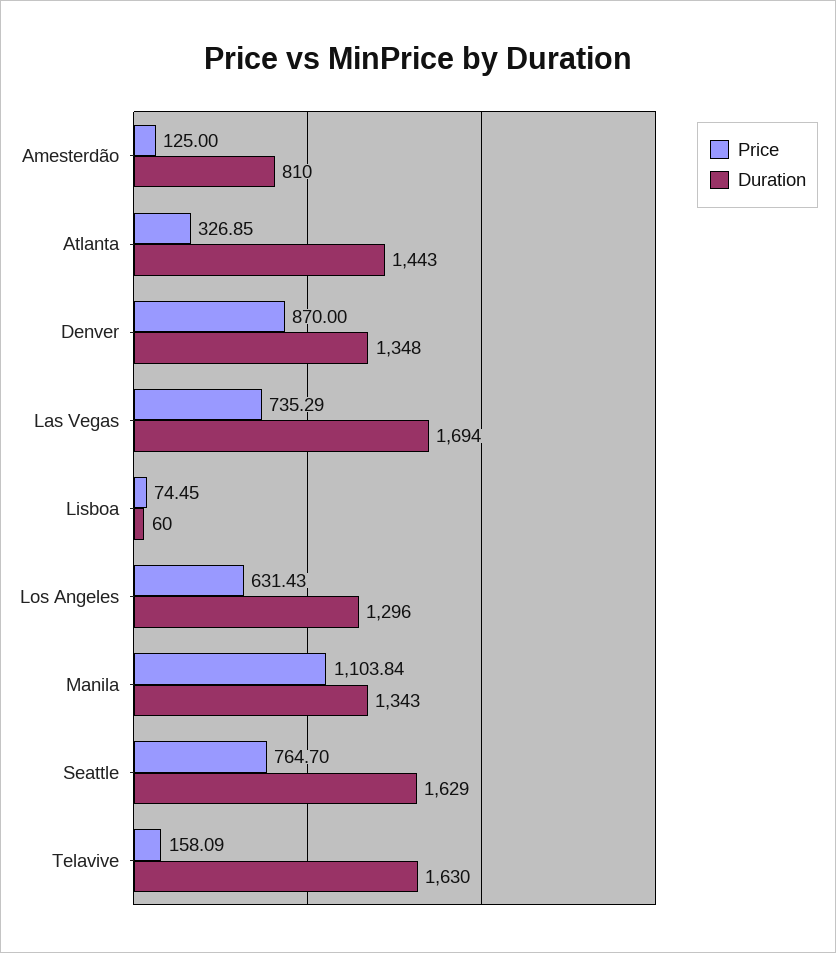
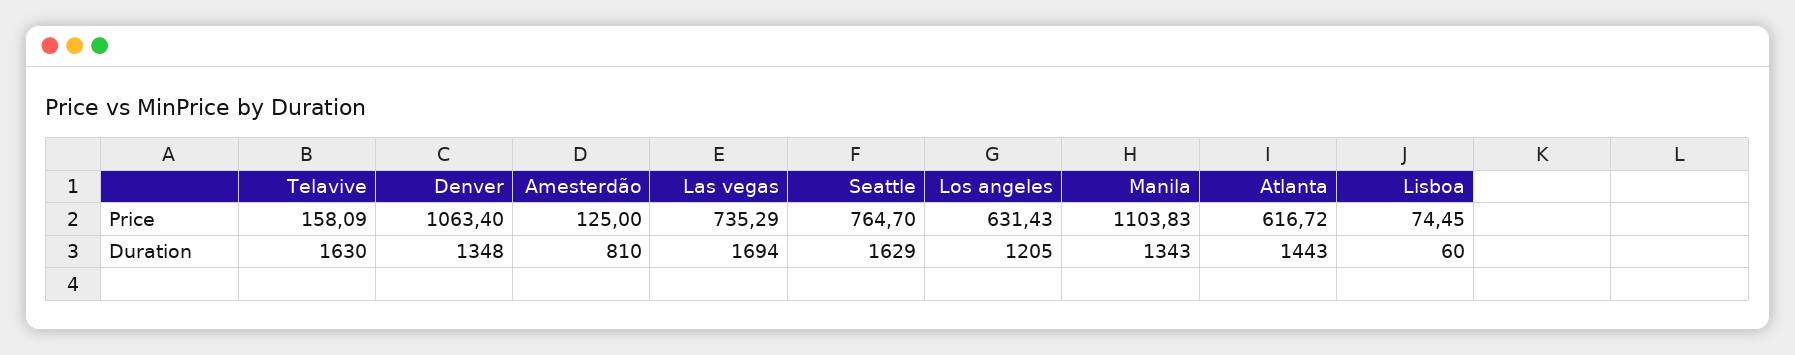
  {
    "Price": {
      "Amesterdão": 125,
-     "Atlanta": 326.85,
+     "Atlanta": 616.72,
-     "Denver": 870,
+     "Denver": 1063.4,
      "Las Vegas": 735.29,
      "Lisboa": 74.45,
      "Los Angeles": 631.43,
-     "Manila": 1103.84,
+     "Manila": 1103.83,
      "Seattle": 764.7,
      "Telavive": 158.09
    },
    "Duration": {
      "Amesterdão": 810,
      "Atlanta": 1443,
      "Denver": 1348,
      "Las Vegas": 1694,
      "Lisboa": 60,
-     "Los Angeles": 1296,
+     "Los Angeles": 1205,
      "Manila": 1343,
      "Seattle": 1629,
      "Telavive": 1630
    }
  }

